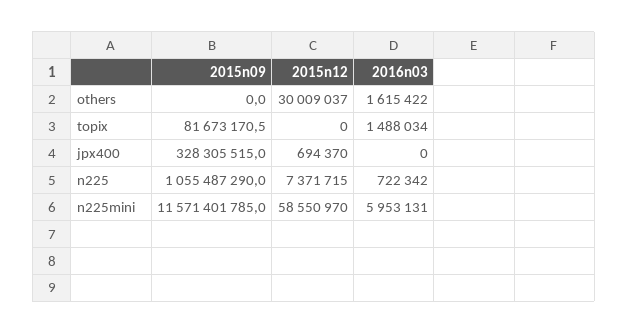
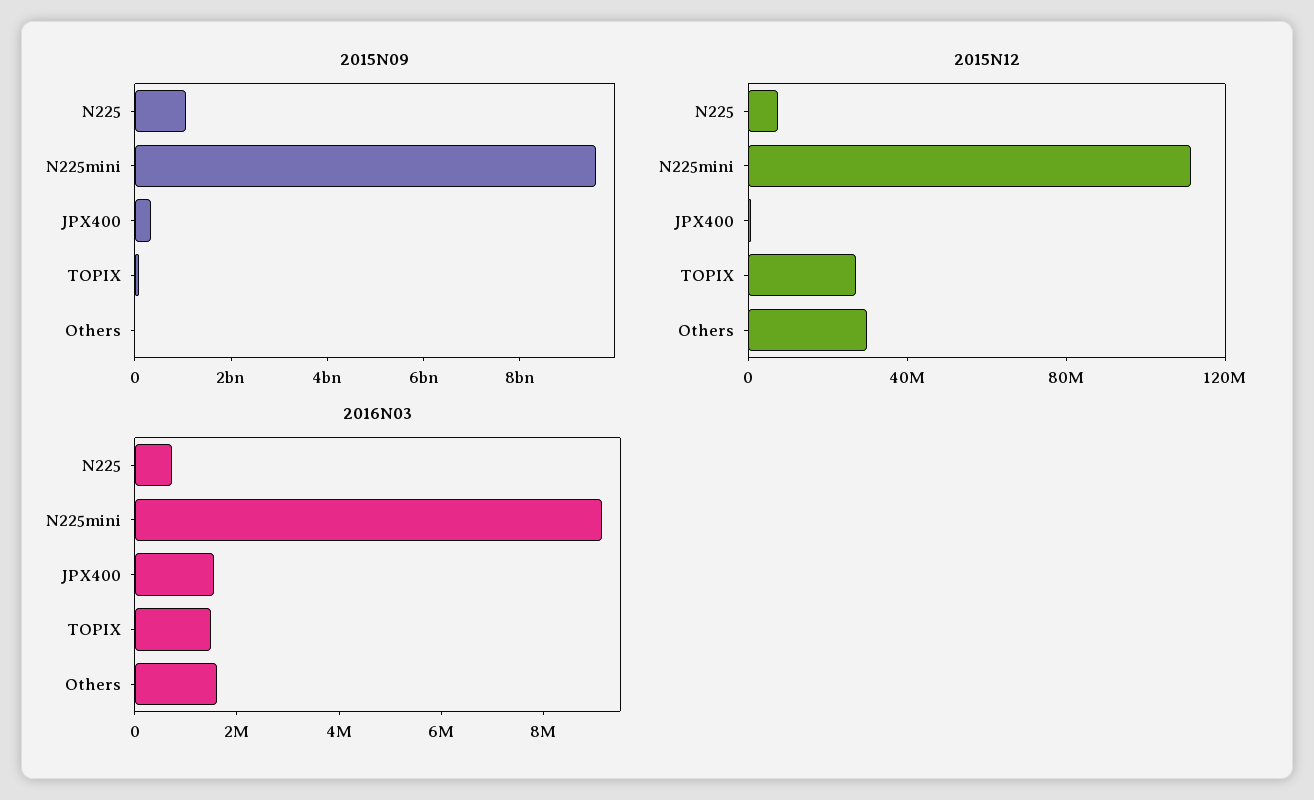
  {
    "2015n09": {
      "others": 0,
      "topix": 81673170.5,
      "jpx400": 328305515,
      "n225": 1055487290,
-     "n225mini": 11571401785
+     "n225mini": 9500000000
    },
    "2015n12": {
      "others": 30009037,
-     "topix": 0,
+     "topix": 30000000,
      "jpx400": 694370,
      "n225": 7371715,
-     "n225mini": 58550970
+     "n225mini": 110000000
    },
    "2016n03": {
      "others": 1615422,
      "topix": 1488034,
-     "jpx400": 0,
+     "jpx400": 1500000,
      "n225": 722342,
-     "n225mini": 5953131
+     "n225mini": 9000000
    }
  }

